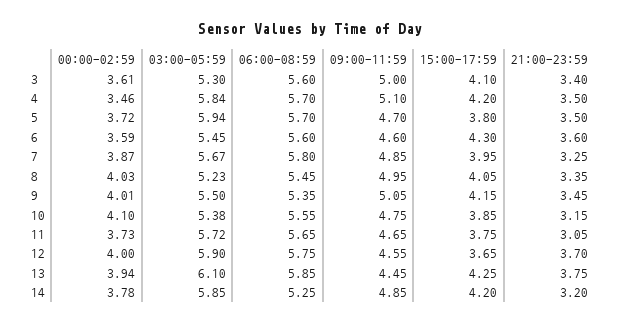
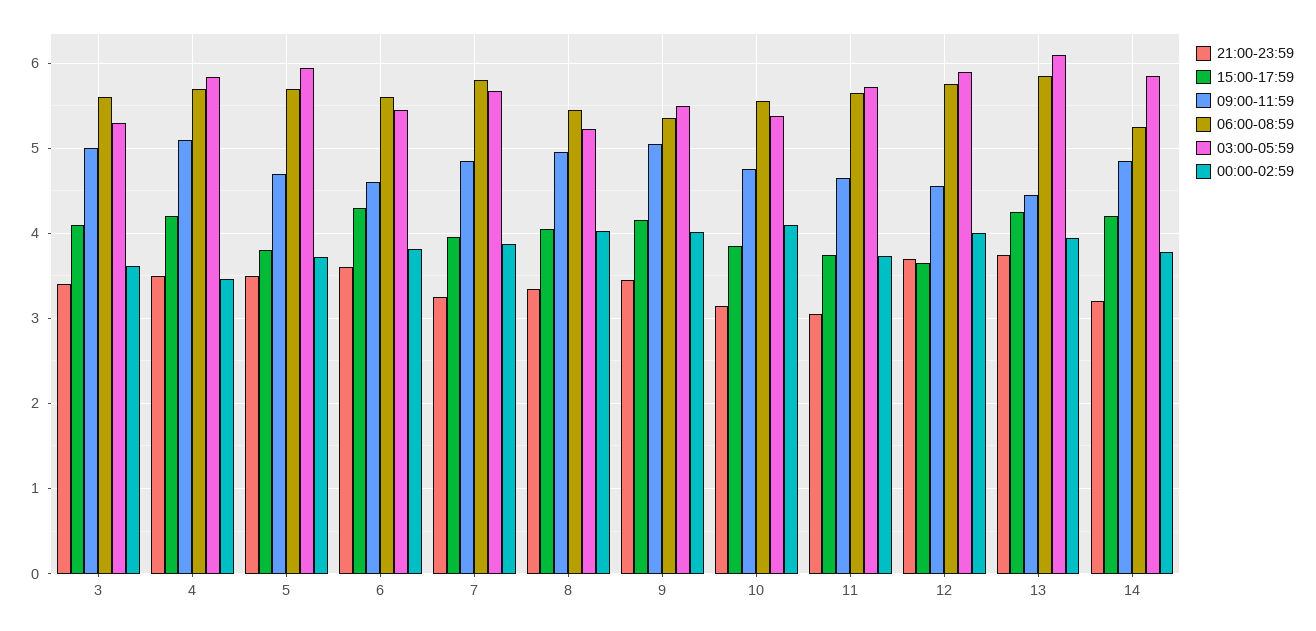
  {
    "00:00-02:59": {
      "3": 3.61,
      "4": 3.46,
      "5": 3.72,
-     "6": 3.59,
+     "6": 3.8,
      "7": 3.87,
      "8": 4.03,
      "9": 4.01,
      "10": 4.1,
      "11": 3.73,
      "12": 4,
      "13": 3.94,
      "14": 3.78
    },
    "03:00-05:59": {
      "3": 5.3,
      "4": 5.84,
      "5": 5.94,
      "6": 5.45,
      "7": 5.67,
      "8": 5.23,
      "9": 5.5,
      "10": 5.38,
      "11": 5.72,
      "12": 5.9,
      "13": 6.1,
      "14": 5.85
    },
    "06:00-08:59": {
      "3": 5.6,
      "4": 5.7,
      "5": 5.7,
      "6": 5.6,
      "7": 5.8,
      "8": 5.45,
      "9": 5.35,
      "10": 5.55,
      "11": 5.65,
      "12": 5.75,
      "13": 5.85,
      "14": 5.25
    },
    "09:00-11:59": {
      "3": 5,
      "4": 5.1,
      "5": 4.7,
      "6": 4.6,
      "7": 4.85,
      "8": 4.95,
      "9": 5.05,
      "10": 4.75,
      "11": 4.65,
      "12": 4.55,
      "13": 4.45,
      "14": 4.85
    },
    "15:00-17:59": {
      "3": 4.1,
      "4": 4.2,
      "5": 3.8,
      "6": 4.3,
      "7": 3.95,
      "8": 4.05,
      "9": 4.15,
      "10": 3.85,
      "11": 3.75,
      "12": 3.65,
      "13": 4.25,
      "14": 4.2
    },
    "21:00-23:59": {
      "3": 3.4,
      "4": 3.5,
      "5": 3.5,
      "6": 3.6,
      "7": 3.25,
      "8": 3.35,
      "9": 3.45,
      "10": 3.15,
      "11": 3.05,
      "12": 3.7,
      "13": 3.75,
      "14": 3.2
    }
  }

